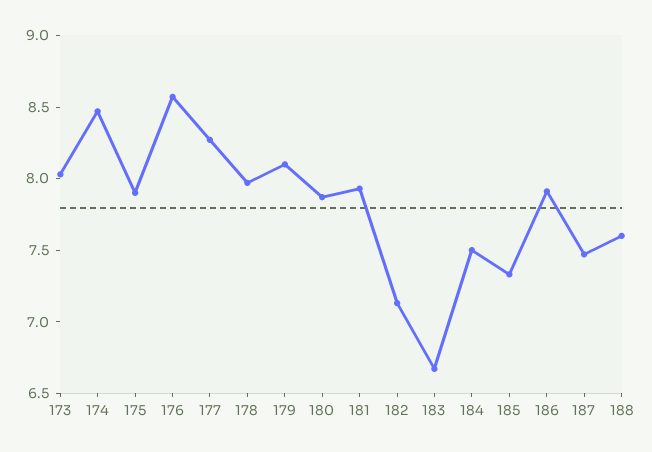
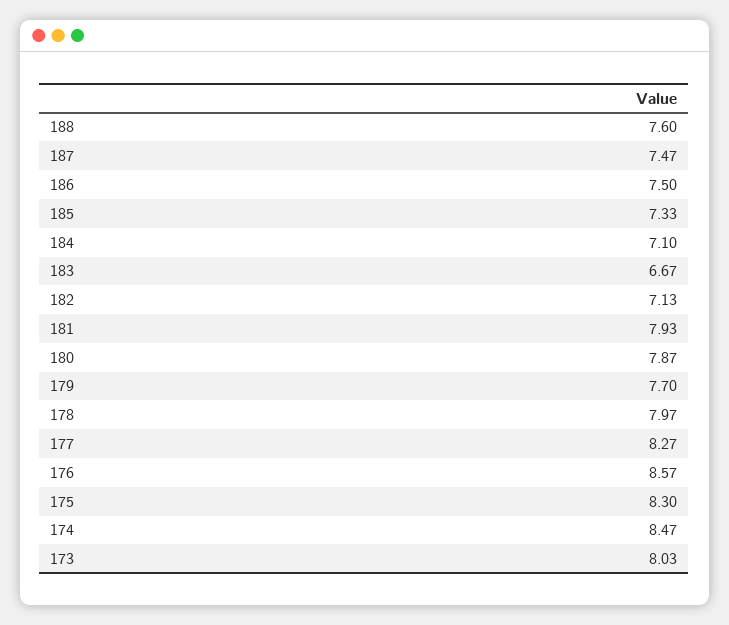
  {
    "173": 8.03,
    "174": 8.47,
-   "175": 7.9,
+   "175": 8.3,
    "176": 8.57,
    "177": 8.27,
    "178": 7.97,
-   "179": 8.1,
+   "179": 7.7,
    "180": 7.87,
    "181": 7.93,
    "182": 7.13,
    "183": 6.67,
-   "184": 7.5,
+   "184": 7.1,
    "185": 7.33,
-   "186": 7.9,
+   "186": 7.5,
    "187": 7.47,
    "188": 7.6
  }

